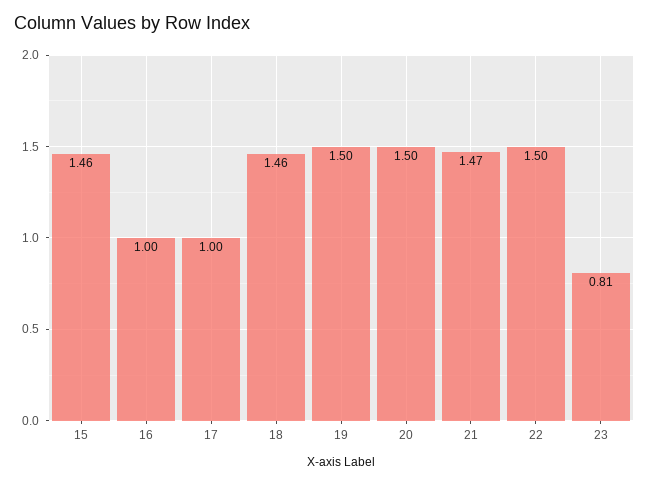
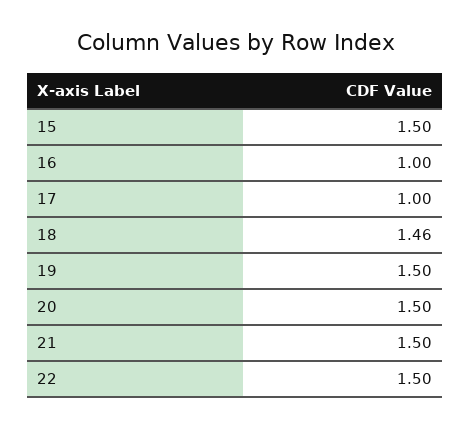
  {
-   "15": 1.46,
+   "15": 1.5,
    "16": 1,
    "17": 1,
    "18": 1.46,
    "19": 1.5,
    "20": 1.5,
-   "21": 1.47,
+   "21": 1.5,
-   "22": 1.5,
+   "22": 1.5
-   "23": 0.81
  }

